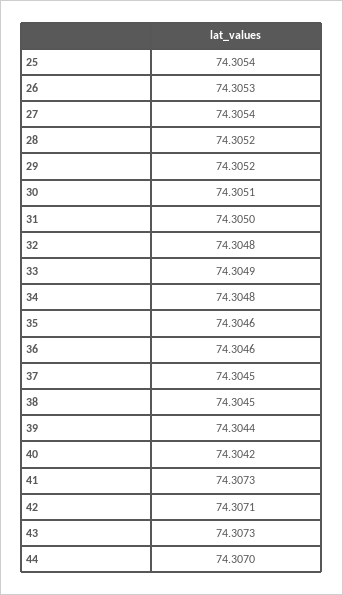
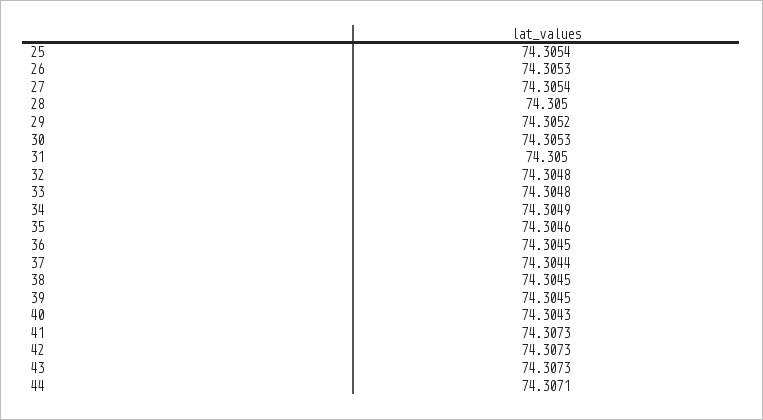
  {
    "25": 74.3054,
    "26": 74.3053,
    "27": 74.3054,
-   "28": 74.3052,
+   "28": 74.305,
    "29": 74.3052,
-   "30": 74.3051,
+   "30": 74.3053,
    "31": 74.305,
    "32": 74.3048,
-   "33": 74.3049,
+   "33": 74.3048,
-   "34": 74.3048,
+   "34": 74.3049,
    "35": 74.3046,
-   "36": 74.3046,
+   "36": 74.3045,
-   "37": 74.3045,
+   "37": 74.3044,
    "38": 74.3045,
-   "39": 74.3044,
+   "39": 74.3045,
-   "40": 74.3042,
+   "40": 74.3043,
    "41": 74.3073,
-   "42": 74.3071,
+   "42": 74.3073,
    "43": 74.3073,
-   "44": 74.307
+   "44": 74.3071
  }

